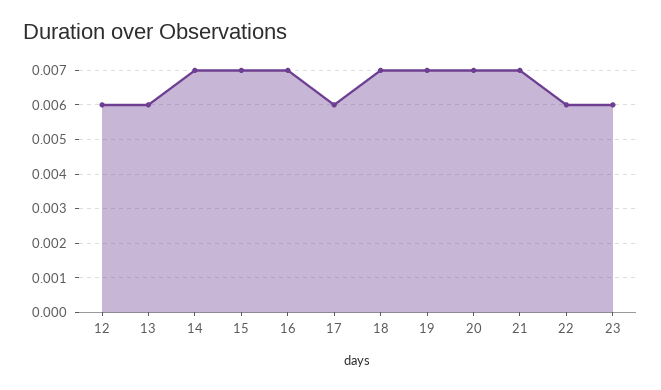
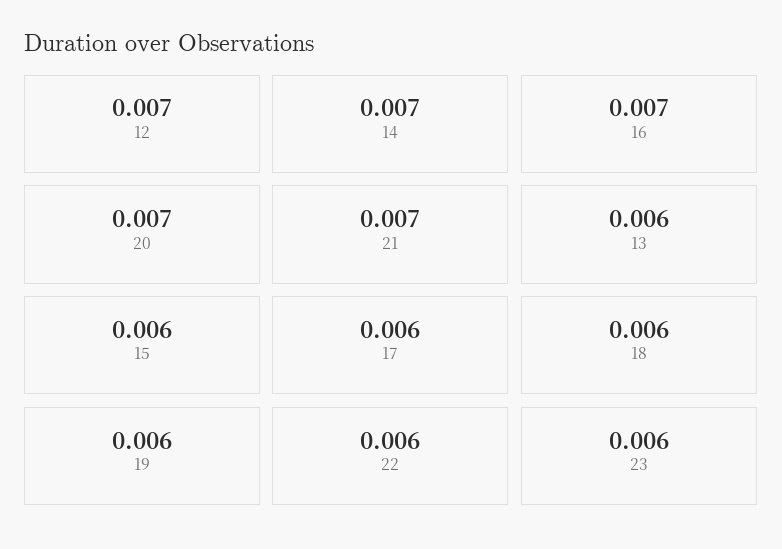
  {
-   "12": 0.006,
+   "12": 0.007,
    "13": 0.006,
    "14": 0.007,
-   "15": 0.007,
+   "15": 0.006,
    "16": 0.007,
    "17": 0.006,
-   "18": 0.007,
+   "18": 0.006,
-   "19": 0.007,
+   "19": 0.006,
    "20": 0.007,
    "21": 0.007,
    "22": 0.006,
    "23": 0.006
  }

